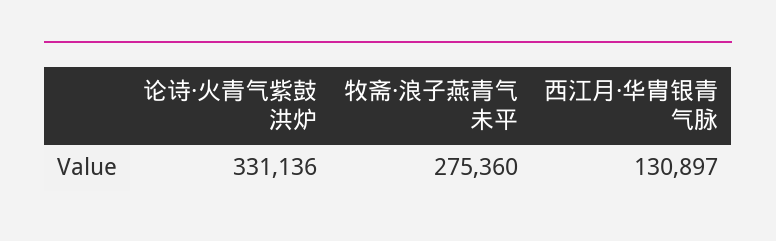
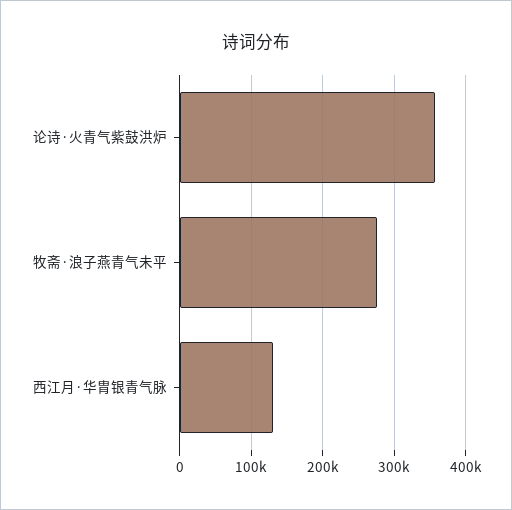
  {
-   "论诗·火青气紫鼓洪炉": 331136,
+   "论诗·火青气紫鼓洪炉": 360000,
    "牧斋·浪子燕青气未平": 275360,
    "西江月·华胄银青气脉": 130897
  }

